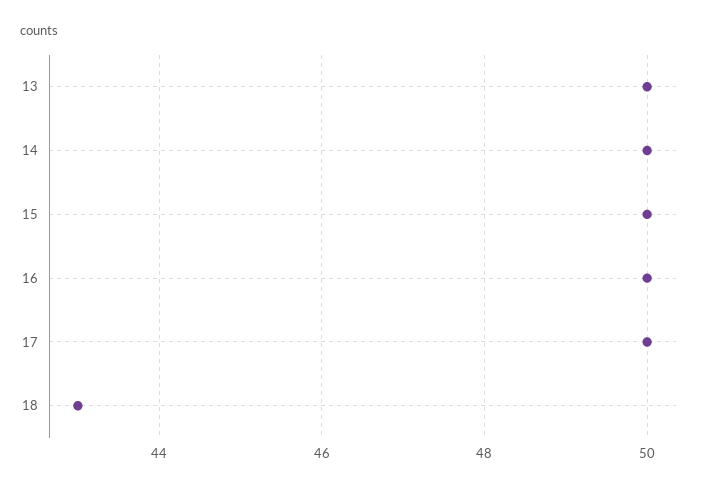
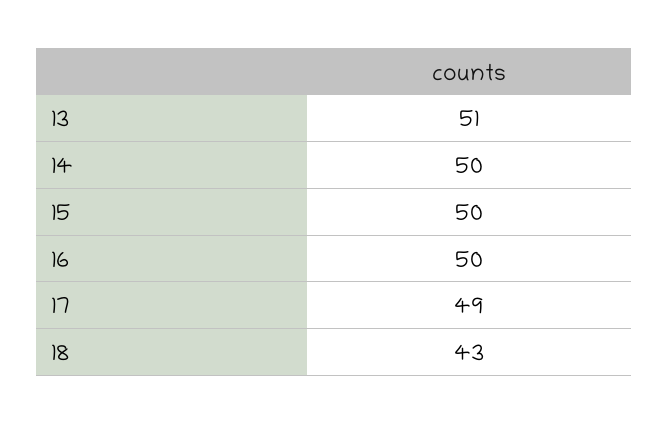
  {
-   "13": 50,
+   "13": 51,
    "14": 50,
    "15": 50,
    "16": 50,
-   "17": 50,
+   "17": 49,
    "18": 43
  }

